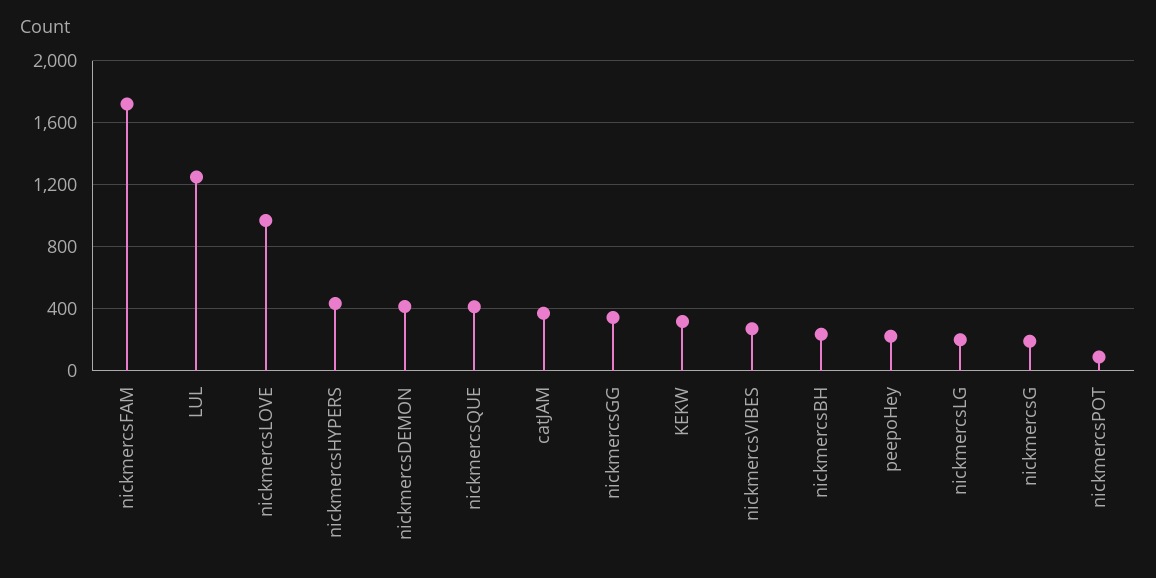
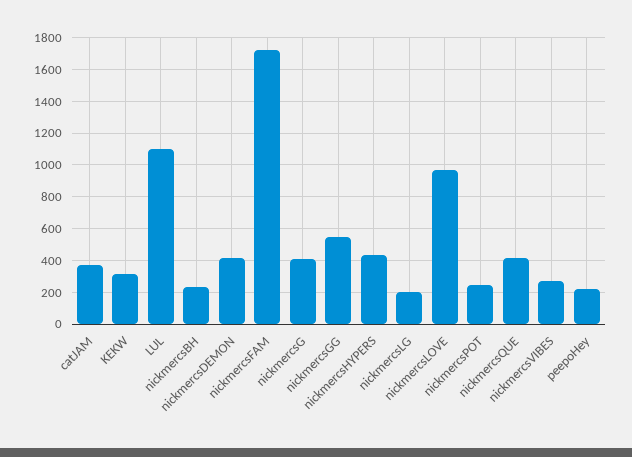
  {
    "nickmercsFAM": 1700,
-   "LUL": 1250,
+   "LUL": 1100,
    "nickmercsLOVE": 950,
    "nickmercsHYPERS": 450,
    "nickmercsDEMON": 400,
    "nickmercsQUE": 400,
    "catJAM": 350,
-   "nickmercsGG": 350,
+   "nickmercsGG": 550,
    "KEKW": 300,
    "nickmercsVIBES": 250,
    "nickmercsBH": 250,
    "peepoHey": 200,
    "nickmercsLG": 200,
-   "nickmercsG": 200,
+   "nickmercsG": 400,
-   "nickmercsPOT": 100
+   "nickmercsPOT": 250
  }

